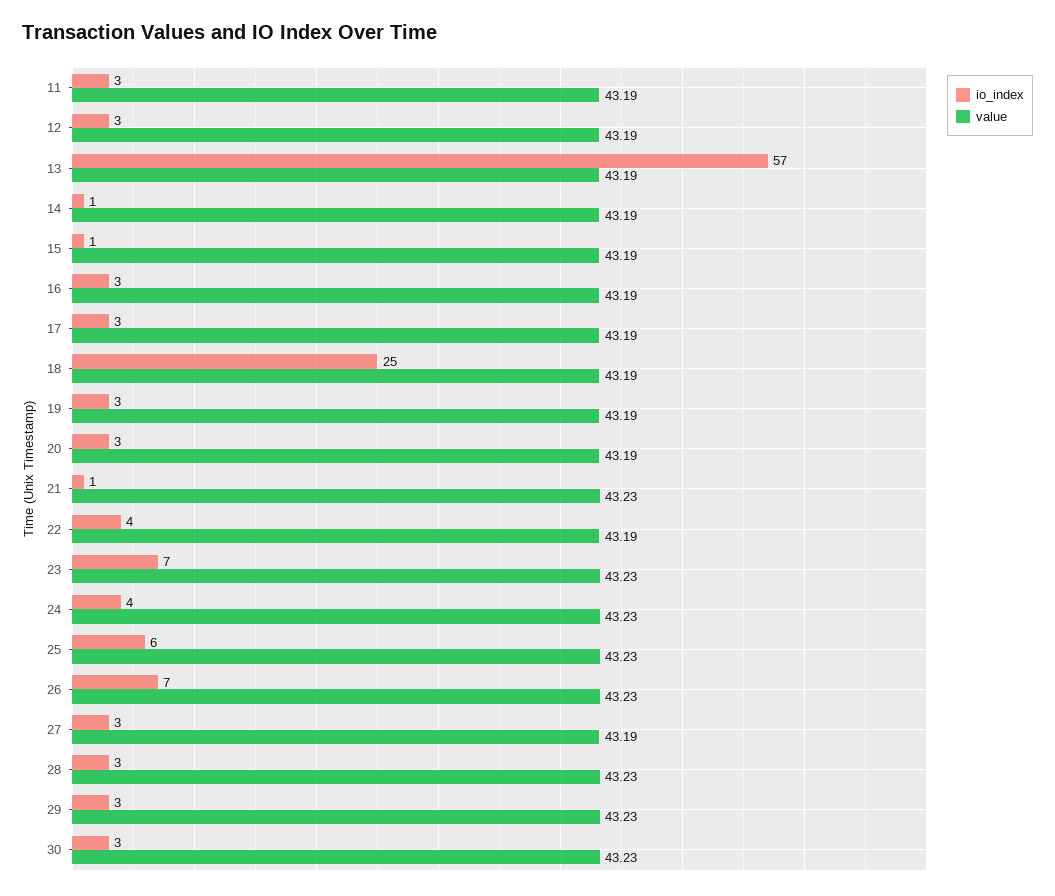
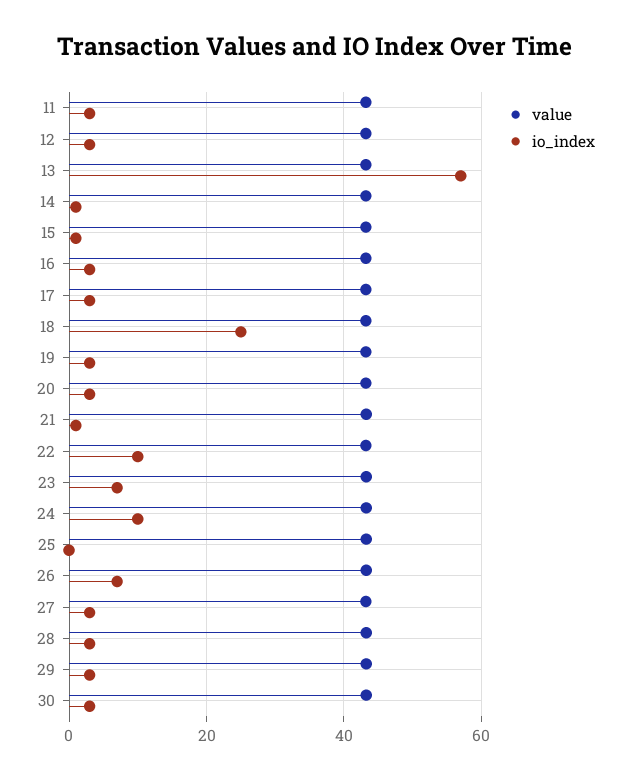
  {
    "io_index": {
      "11": 3,
      "12": 3,
      "13": 57,
      "14": 1,
      "15": 1,
      "16": 3,
      "17": 3,
      "18": 25,
      "19": 3,
      "20": 3,
      "21": 1,
-     "22": 4,
+     "22": 10,
      "23": 7,
-     "24": 4,
+     "24": 10,
-     "25": 6,
+     "25": 0,
      "26": 7,
      "27": 3,
      "28": 3,
      "29": 3,
      "30": 3
    },
    "value": {
      "11": 43.19,
      "12": 43.19,
      "13": 43.19,
      "14": 43.19,
      "15": 43.19,
      "16": 43.19,
      "17": 43.19,
      "18": 43.19,
      "19": 43.19,
      "20": 43.19,
      "21": 43.23,
      "22": 43.19,
      "23": 43.23,
      "24": 43.23,
      "25": 43.23,
      "26": 43.23,
      "27": 43.19,
      "28": 43.23,
      "29": 43.23,
      "30": 43.23
    }
  }

